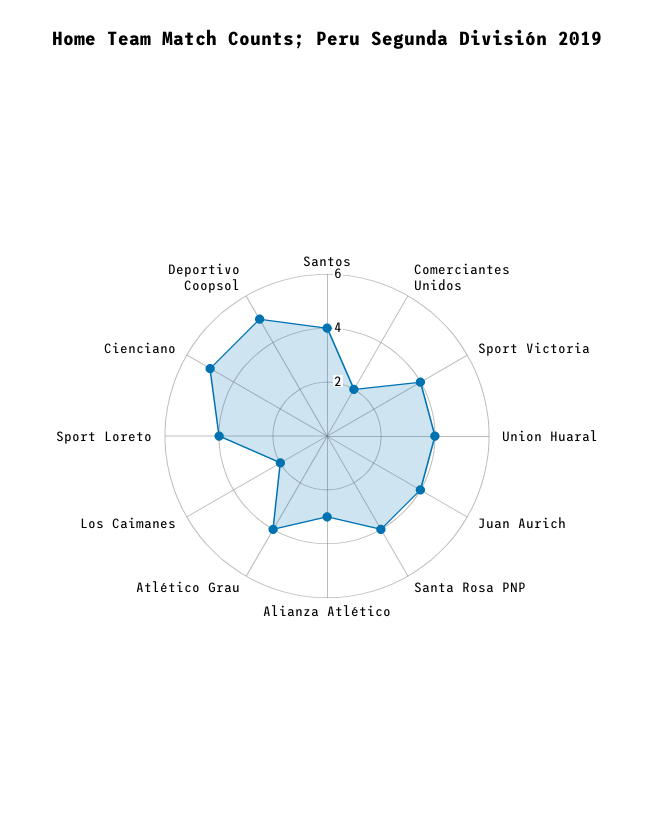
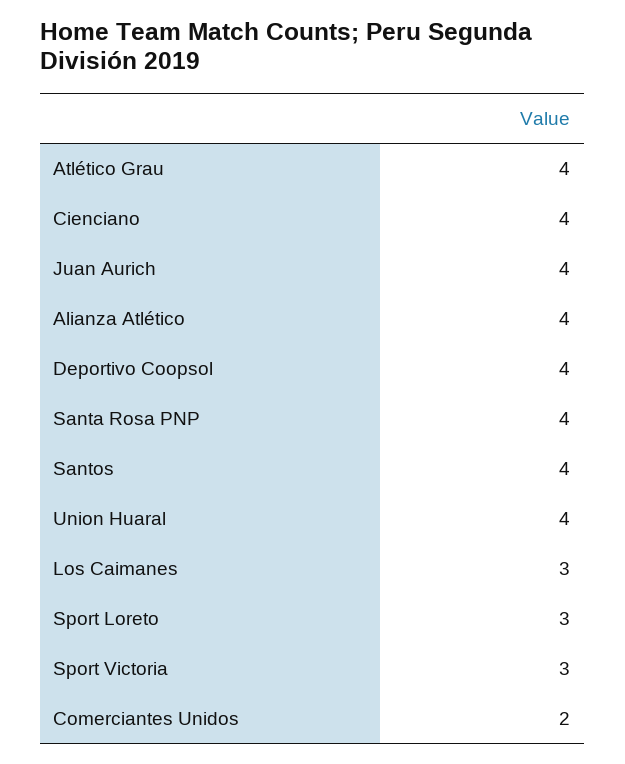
  {
    "Santos": 4,
    "Comerciantes Unidos": 2,
-   "Sport Victoria": 4,
+   "Sport Victoria": 3,
    "Union Huaral": 4,
    "Juan Aurich": 4,
    "Santa Rosa PNP": 4,
-   "Alianza Atlético": 3,
+   "Alianza Atlético": 4,
    "Atlético Grau": 4,
-   "Los Caimanes": 2,
+   "Los Caimanes": 3,
-   "Sport Loreto": 4,
+   "Sport Loreto": 3,
-   "Cienciano": 5,
+   "Cienciano": 4,
-   "Deportivo Coopsol": 5
+   "Deportivo Coopsol": 4
  }

